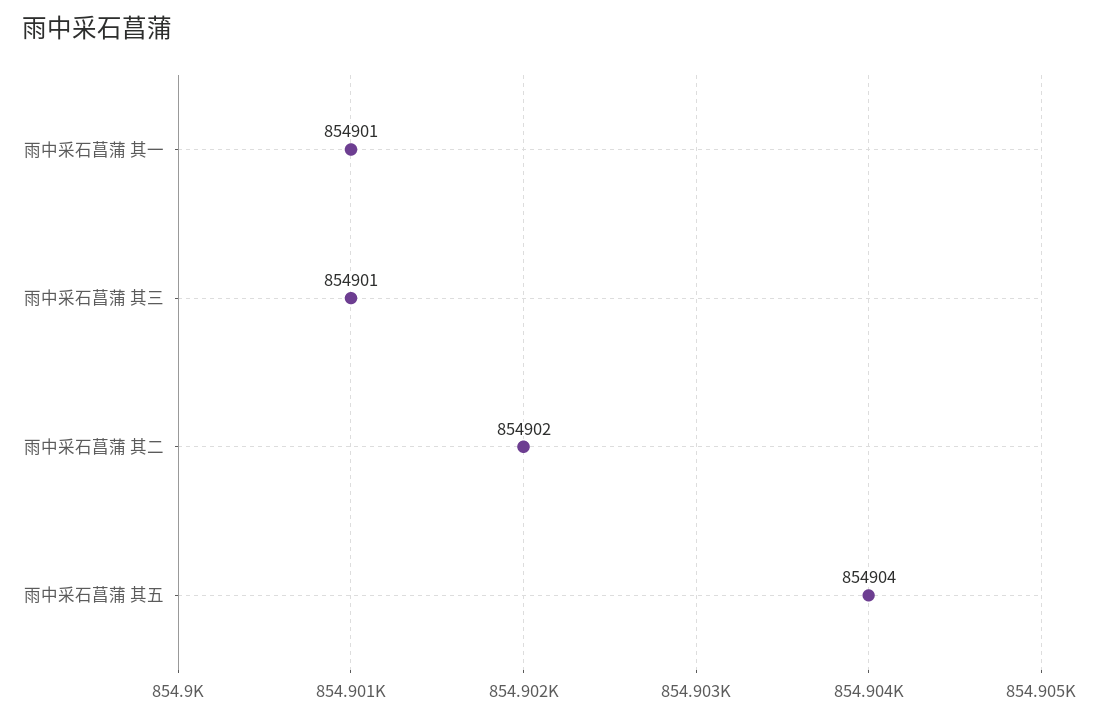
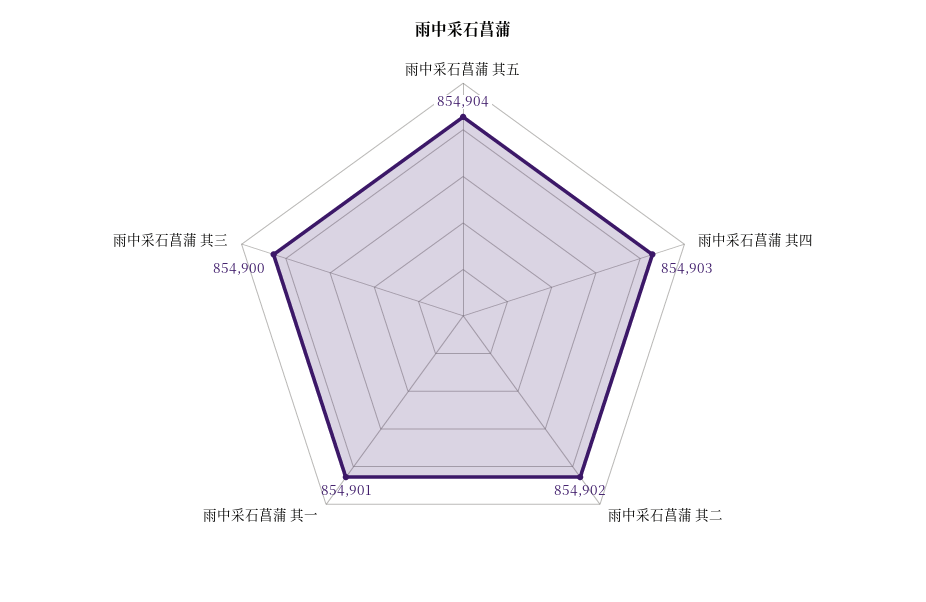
  {
    "雨中采石菖蒲 其一": 854901,
-   "雨中采石菖蒲 其三": 854901,
+   "雨中采石菖蒲 其三": 854900,
    "雨中采石菖蒲 其二": 854902,
-   "雨中采石菖蒲 其五": 854904
+   "雨中采石菖蒲 其五": 854904,
+   "雨中采石菖蒲 其四": 854903
  }

